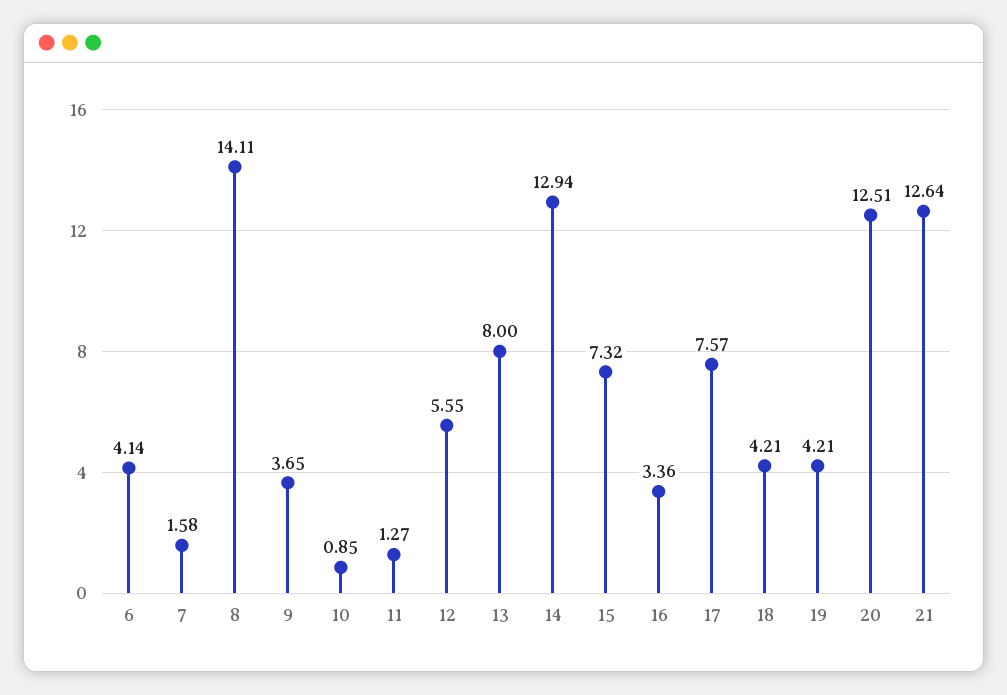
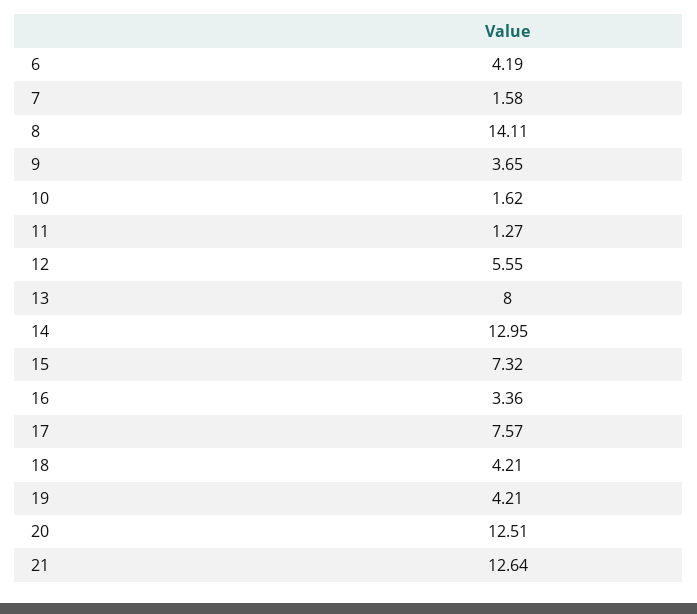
  {
-   "6": 4.14,
+   "6": 4.19,
    "7": 1.58,
    "8": 14.11,
    "9": 3.65,
-   "10": 0.85,
+   "10": 1.62,
    "11": 1.27,
    "12": 5.55,
    "13": 8,
-   "14": 12.94,
+   "14": 12.95,
    "15": 7.32,
    "16": 3.36,
    "17": 7.57,
    "18": 4.21,
    "19": 4.21,
    "20": 12.51,
    "21": 12.64
  }

